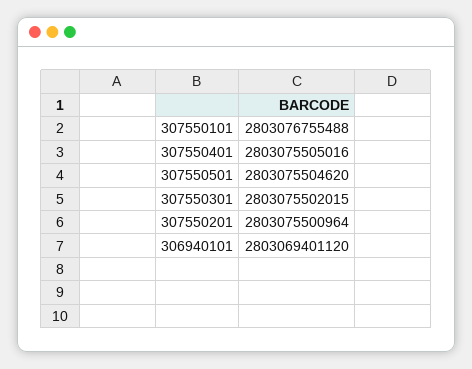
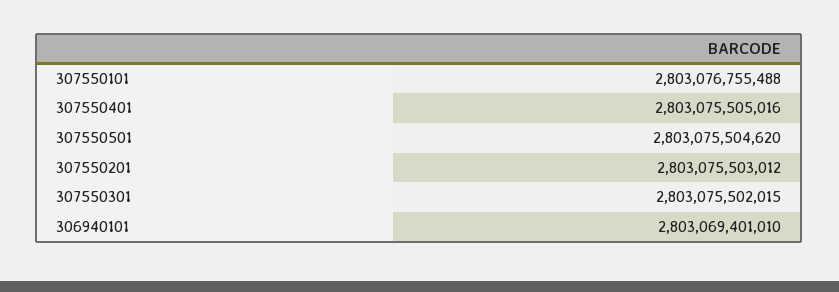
  {
    "307550101": 2803076755488,
    "307550401": 2803075505016,
    "307550501": 2803075504620,
    "307550301": 2803075502015,
-   "307550201": 2803075500964,
+   "307550201": 2803075503012,
-   "306940101": 2803069401120
+   "306940101": 2803069401010
  }

